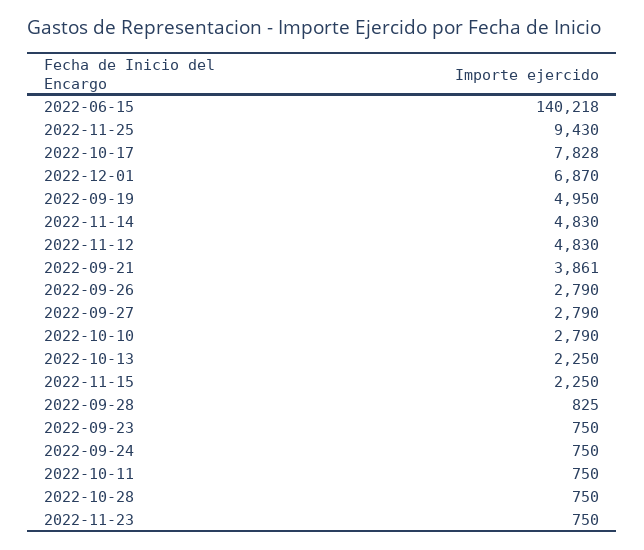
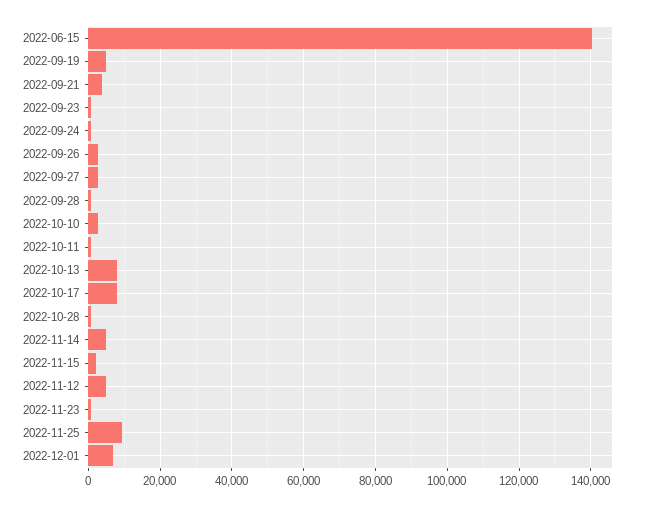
  {
    "2022-06-15": 140218,
    "2022-11-25": 9430,
    "2022-10-17": 7828,
    "2022-12-01": 6870,
    "2022-09-19": 4950,
    "2022-11-14": 4830,
    "2022-11-12": 4830,
    "2022-09-21": 3861,
    "2022-09-26": 2790,
    "2022-09-27": 2790,
    "2022-10-10": 2790,
-   "2022-10-13": 2250,
+   "2022-10-13": 8000,
    "2022-11-15": 2250,
    "2022-09-28": 825,
    "2022-09-23": 750,
    "2022-09-24": 750,
    "2022-10-11": 750,
    "2022-10-28": 750,
    "2022-11-23": 750
  }

